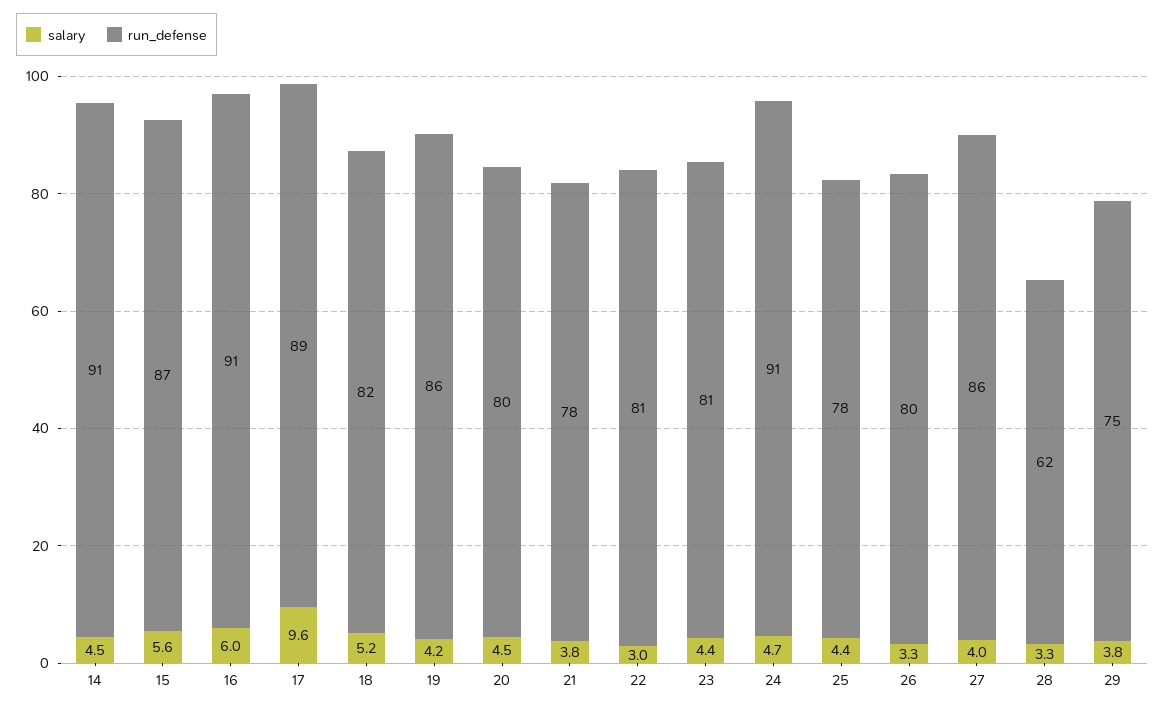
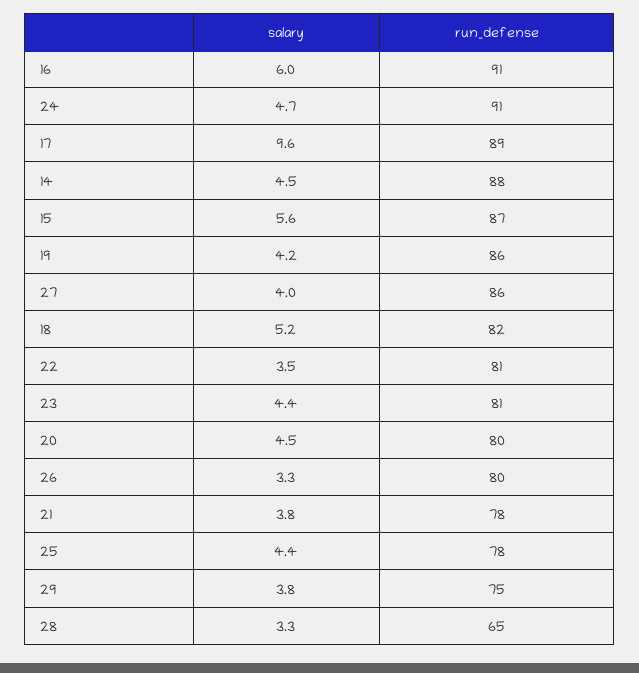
  {
    "salary": {
      "14": 4.5,
      "15": 5.6,
      "16": 6,
      "17": 9.6,
      "18": 5.2,
      "19": 4.2,
      "20": 4.5,
      "21": 3.8,
-     "22": 3,
+     "22": 3.5,
      "23": 4.4,
      "24": 4.7,
      "25": 4.4,
      "26": 3.3,
      "27": 4,
      "28": 3.3,
      "29": 3.8
    },
    "run_defense": {
-     "14": 91,
+     "14": 88,
      "15": 87,
      "16": 91,
      "17": 89,
      "18": 82,
      "19": 86,
      "20": 80,
      "21": 78,
      "22": 81,
      "23": 81,
      "24": 91,
      "25": 78,
      "26": 80,
      "27": 86,
-     "28": 62,
+     "28": 65,
      "29": 75
    }
  }

